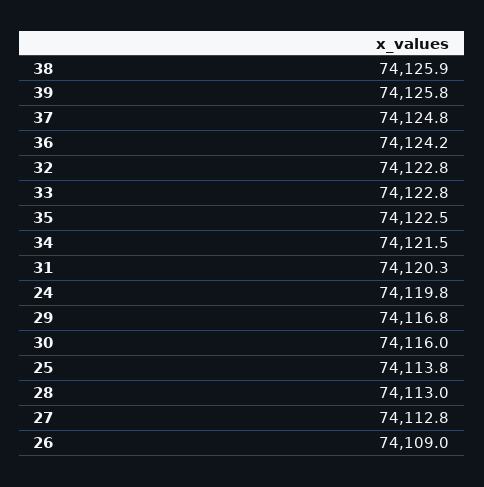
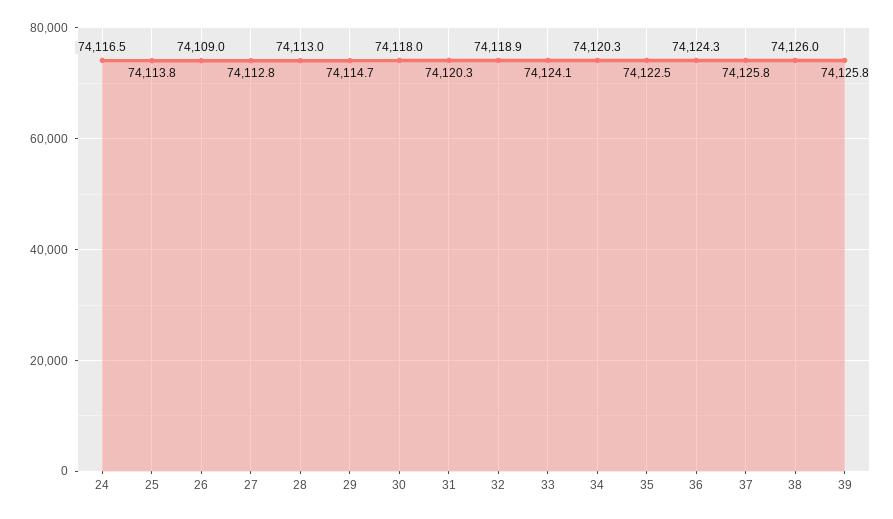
  {
-   "38": 74125.9,
+   "38": 74126,
    "39": 74125.8,
-   "37": 74124.8,
+   "37": 74125.8,
-   "36": 74124.2,
+   "36": 74124.3,
-   "32": 74122.8,
+   "32": 74118.9,
-   "33": 74122.8,
+   "33": 74124.1,
    "35": 74122.5,
-   "34": 74121.5,
+   "34": 74120.3,
    "31": 74120.3,
-   "24": 74119.8,
+   "24": 74116.5,
-   "29": 74116.8,
+   "29": 74114.7,
-   "30": 74116,
+   "30": 74118,
    "25": 74113.8,
    "28": 74113,
    "27": 74112.8,
    "26": 74109
  }

